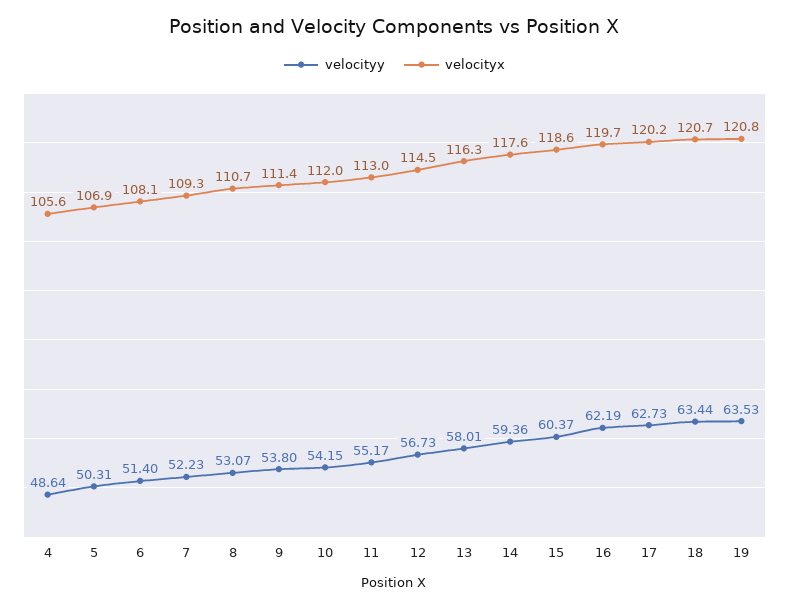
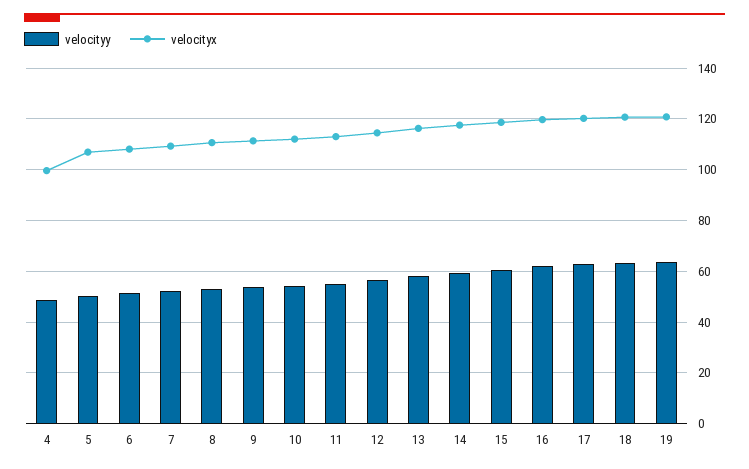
  {
    "velocityy": {
      "4": 48.64,
      "5": 50.31,
      "6": 51.4,
      "7": 52.23,
      "8": 53.07,
      "9": 53.8,
      "10": 54.15,
      "11": 55.17,
      "12": 56.73,
      "13": 58.01,
      "14": 59.36,
      "15": 60.37,
      "16": 62.19,
      "17": 62.73,
      "18": 63.44,
      "19": 63.53
    },
    "velocityx": {
-     "4": 105.6,
+     "4": 100,
      "5": 106.9,
      "6": 108.1,
      "7": 109.3,
      "8": 110.7,
      "9": 111.4,
      "10": 112,
      "11": 113,
      "12": 114.5,
      "13": 116.3,
      "14": 117.6,
      "15": 118.6,
      "16": 119.7,
      "17": 120.2,
      "18": 120.7,
      "19": 120.8
    }
  }

